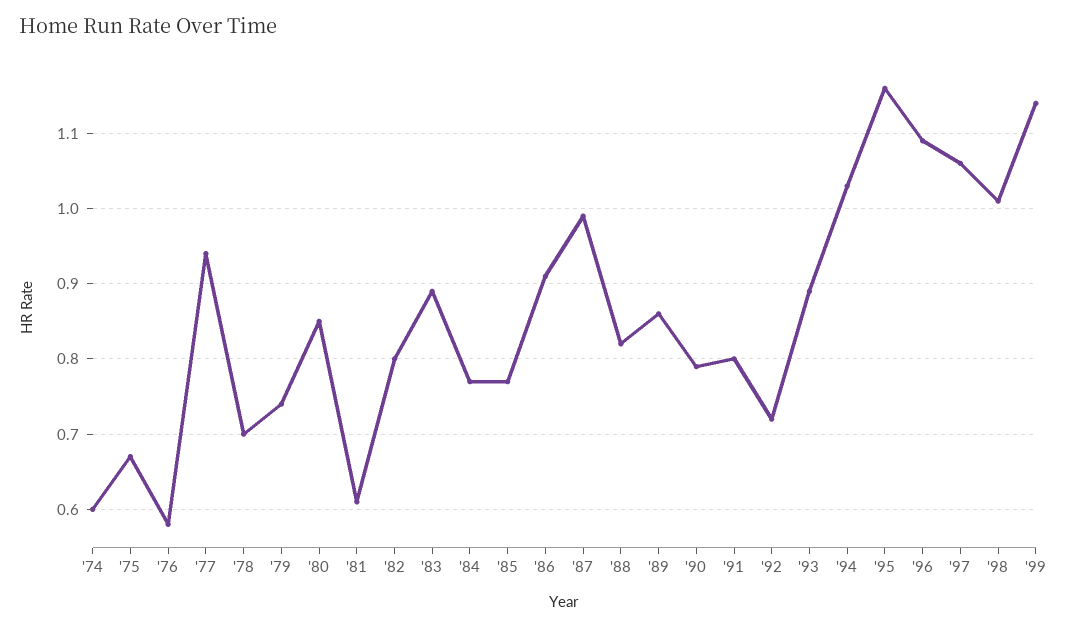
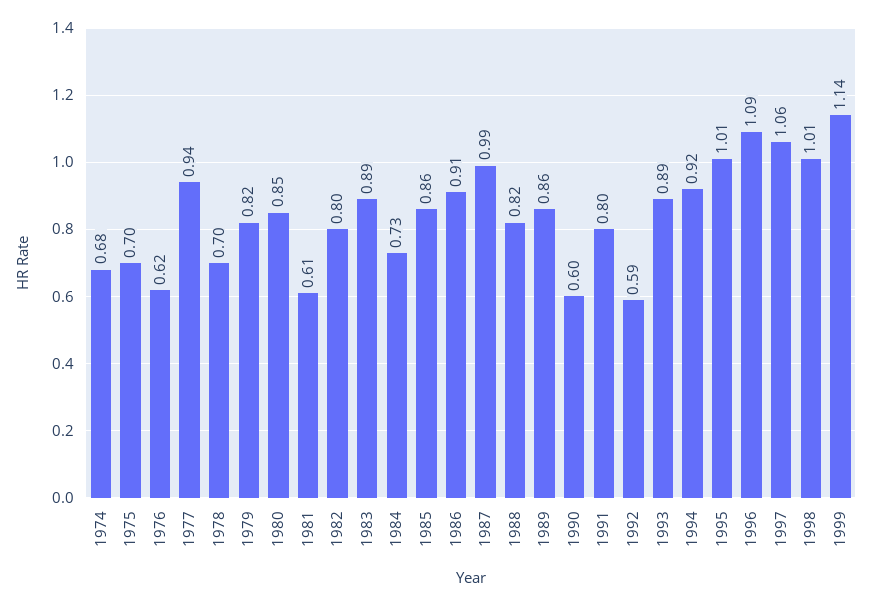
  {
-   "'74": 0.6,
+   "'74": 0.68,
-   "'75": 0.67,
+   "'75": 0.7,
-   "'76": 0.58,
+   "'76": 0.62,
    "'77": 0.94,
    "'78": 0.7,
-   "'79": 0.74,
+   "'79": 0.82,
    "'80": 0.85,
    "'81": 0.61,
    "'82": 0.8,
    "'83": 0.89,
-   "'84": 0.77,
+   "'84": 0.73,
-   "'85": 0.77,
+   "'85": 0.86,
    "'86": 0.91,
    "'87": 0.99,
    "'88": 0.82,
    "'89": 0.86,
-   "'90": 0.79,
+   "'90": 0.6,
    "'91": 0.8,
-   "'92": 0.72,
+   "'92": 0.59,
    "'93": 0.89,
-   "'94": 1.03,
+   "'94": 0.92,
-   "'95": 1.16,
+   "'95": 1.01,
    "'96": 1.09,
    "'97": 1.06,
    "'98": 1.01,
    "'99": 1.14
  }

